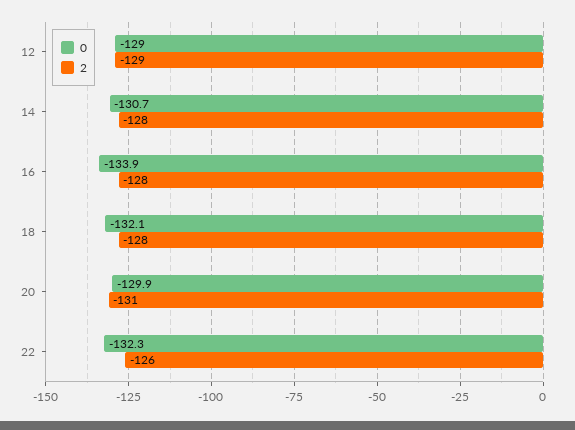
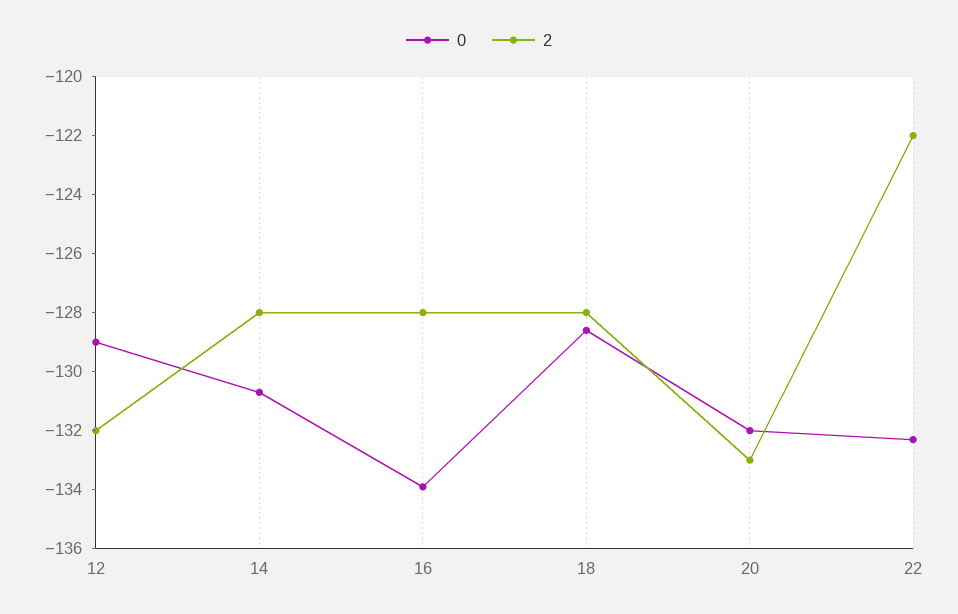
  {
    "0": {
      "12": -129,
      "14": -130.7,
      "16": -133.9,
-     "18": -132.1,
+     "18": -128.5,
-     "20": -129.9,
+     "20": -132,
      "22": -132.3
    },
    "2": {
-     "12": -129,
+     "12": -132,
      "14": -128,
      "16": -128,
      "18": -128,
-     "20": -131,
+     "20": -133,
-     "22": -126
+     "22": -122
    }
  }

